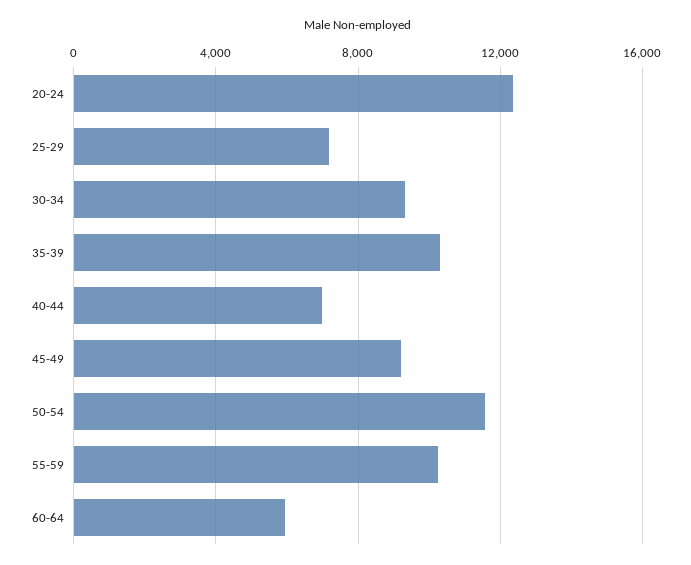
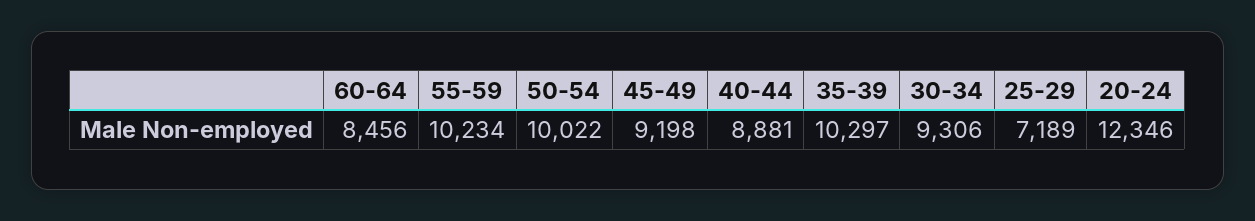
  {
    "20-24": 12346,
    "25-29": 7189,
    "30-34": 9306,
    "35-39": 10297,
-   "40-44": 7000,
+   "40-44": 8881,
    "45-49": 9198,
-   "50-54": 11500,
+   "50-54": 10022,
    "55-59": 10234,
-   "60-64": 6000
+   "60-64": 8456
  }

